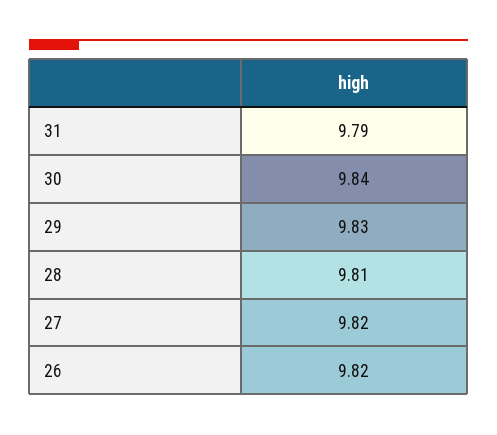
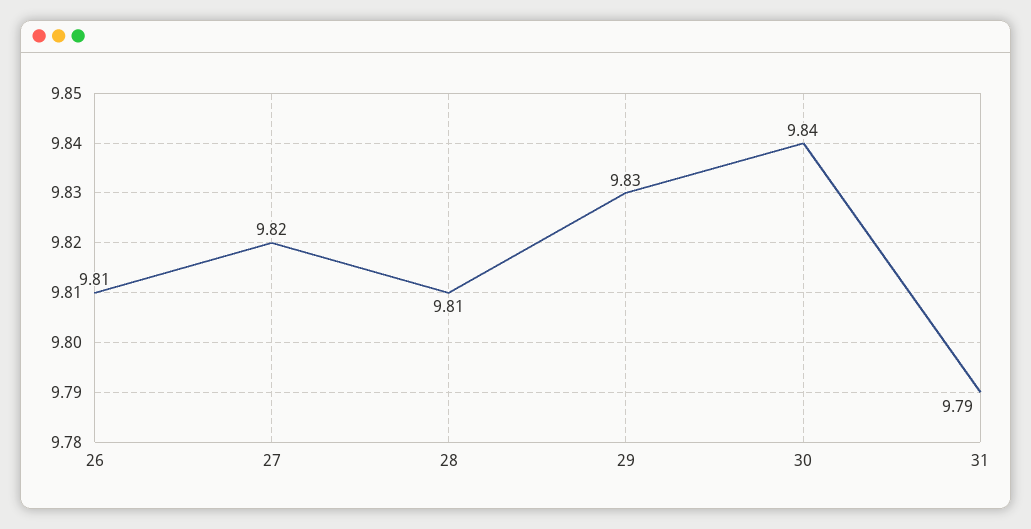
  {
    "31": 9.79,
    "30": 9.84,
    "29": 9.83,
    "28": 9.81,
    "27": 9.82,
-   "26": 9.82
+   "26": 9.81
  }

